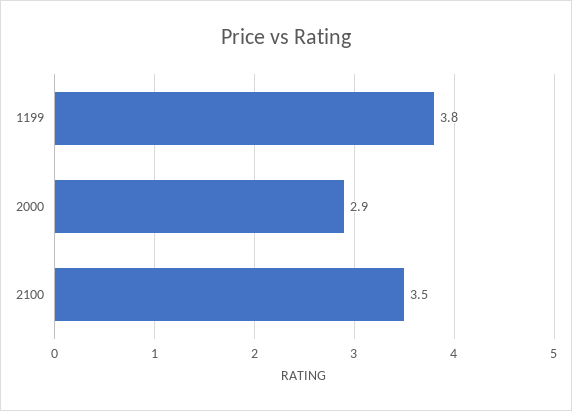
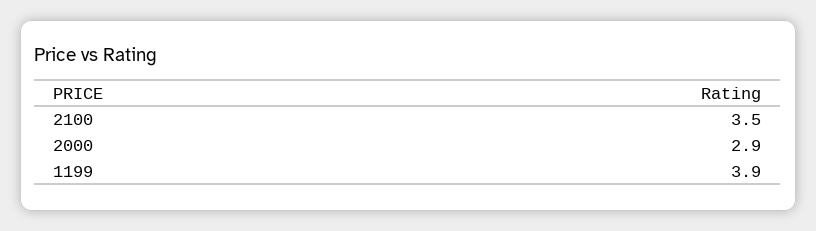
  {
-   "1199": 3.8,
+   "1199": 3.9,
    "2000": 2.9,
    "2100": 3.5
  }

